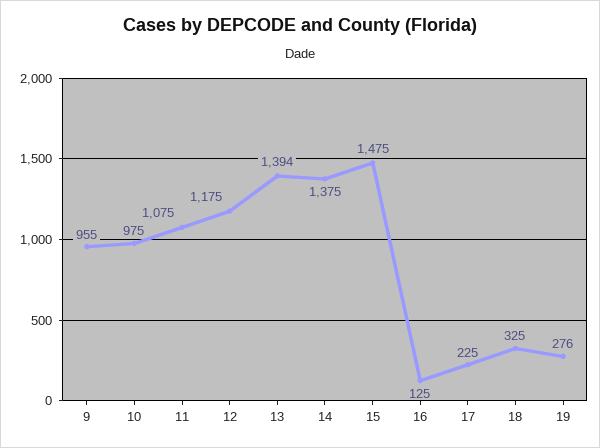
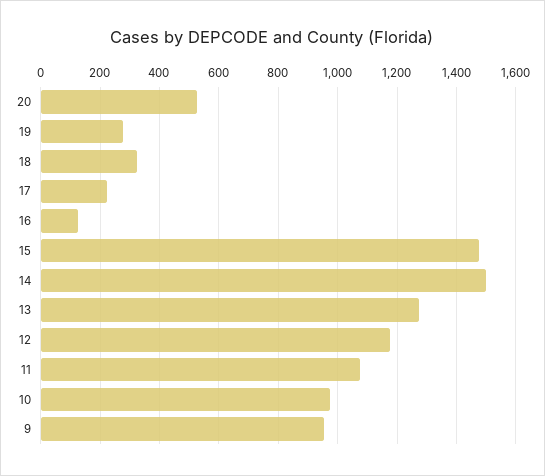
  {
    "9": 955,
    "10": 975,
    "11": 1075,
    "12": 1175,
-   "13": 1394,
+   "13": 1275,
-   "14": 1375,
+   "14": 1500,
    "15": 1475,
    "16": 125,
    "17": 225,
    "18": 325,
-   "19": 276
+   "19": 276,
+   "20": 525
  }

